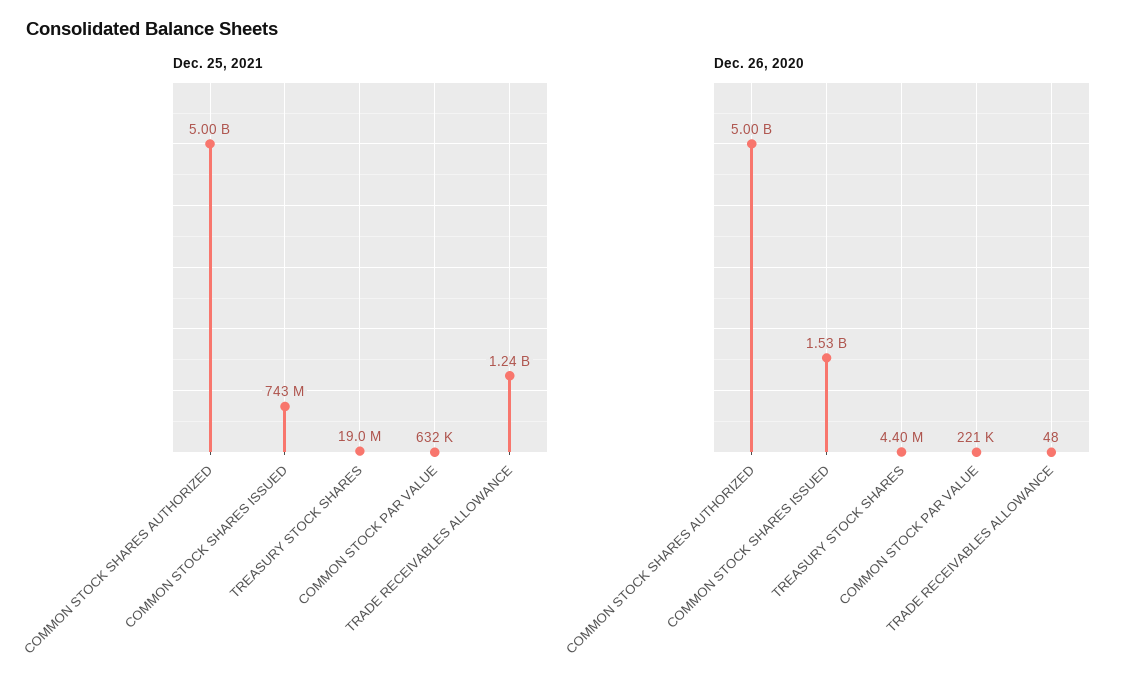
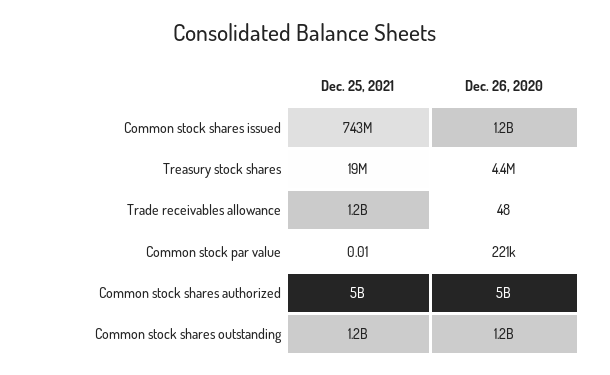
  {
    "Dec. 25, 2021": {
      "COMMON STOCK SHARES AUTHORIZED": 5000000000,
      "COMMON STOCK SHARES ISSUED": 743000000,
      "TREASURY STOCK SHARES": 19000000,
-     "COMMON STOCK PAR VALUE": 632000,
+     "COMMON STOCK PAR VALUE": 0.01,
-     "TRADE RECEIVABLES ALLOWANCE": 1240000000
+     "TRADE RECEIVABLES ALLOWANCE": 1240000000,
+     "Common stock shares outstanding": 1200000000
    },
    "Dec. 26, 2020": {
      "COMMON STOCK SHARES AUTHORIZED": 5000000000,
-     "COMMON STOCK SHARES ISSUED": 1530000000,
+     "COMMON STOCK SHARES ISSUED": 1200000000,
      "TREASURY STOCK SHARES": 4400000,
      "COMMON STOCK PAR VALUE": 221000,
-     "TRADE RECEIVABLES ALLOWANCE": 48
+     "TRADE RECEIVABLES ALLOWANCE": 48,
+     "Common stock shares outstanding": 1200000000
    }
  }

